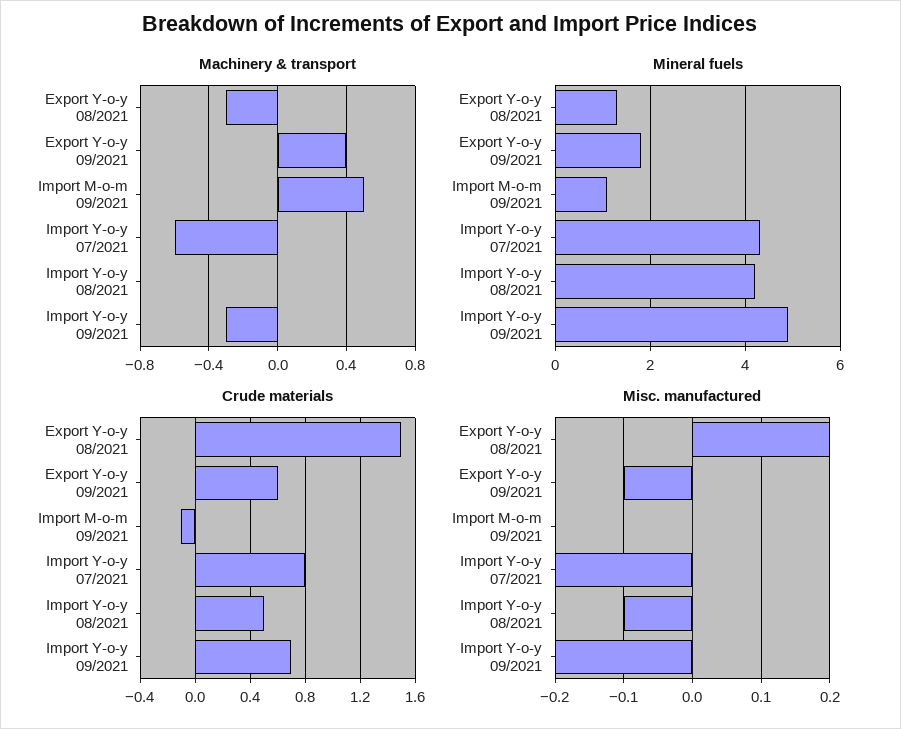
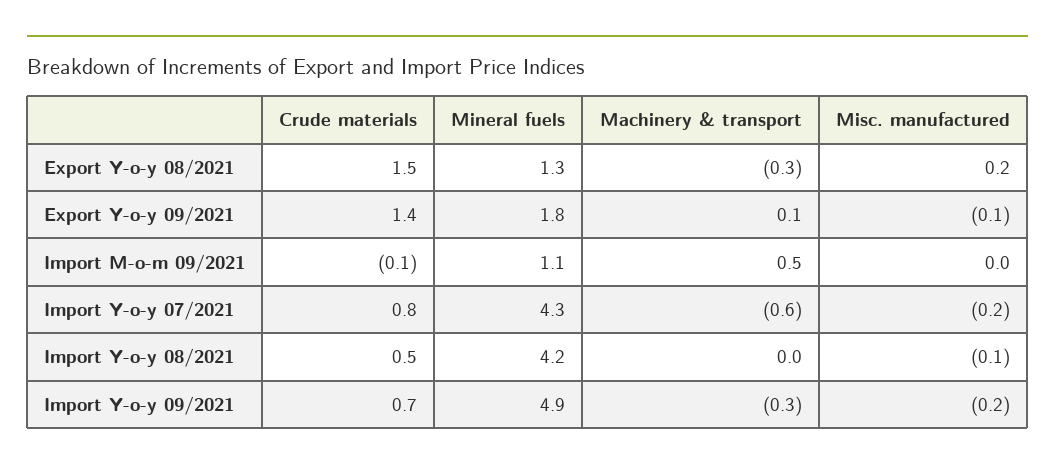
  {
    "Machinery & transport": {
      "Export Y-o-y 08/2021": -0.3,
-     "Export Y-o-y 09/2021": 0.4,
+     "Export Y-o-y 09/2021": 0.1,
      "Import M-o-m 09/2021": 0.5,
      "Import Y-o-y 07/2021": -0.6,
      "Import Y-o-y 08/2021": 0,
      "Import Y-o-y 09/2021": -0.3
    },
    "Mineral fuels": {
      "Export Y-o-y 08/2021": 1.3,
      "Export Y-o-y 09/2021": 1.8,
      "Import M-o-m 09/2021": 1.1,
      "Import Y-o-y 07/2021": 4.3,
      "Import Y-o-y 08/2021": 4.2,
      "Import Y-o-y 09/2021": 4.9
    },
    "Crude materials": {
      "Export Y-o-y 08/2021": 1.5,
-     "Export Y-o-y 09/2021": 0.6,
+     "Export Y-o-y 09/2021": 1.4,
      "Import M-o-m 09/2021": -0.1,
      "Import Y-o-y 07/2021": 0.8,
      "Import Y-o-y 08/2021": 0.5,
      "Import Y-o-y 09/2021": 0.7
    },
    "Misc. manufactured": {
      "Export Y-o-y 08/2021": 0.2,
      "Export Y-o-y 09/2021": -0.1,
      "Import M-o-m 09/2021": 0,
      "Import Y-o-y 07/2021": -0.2,
      "Import Y-o-y 08/2021": -0.1,
      "Import Y-o-y 09/2021": -0.2
    }
  }

